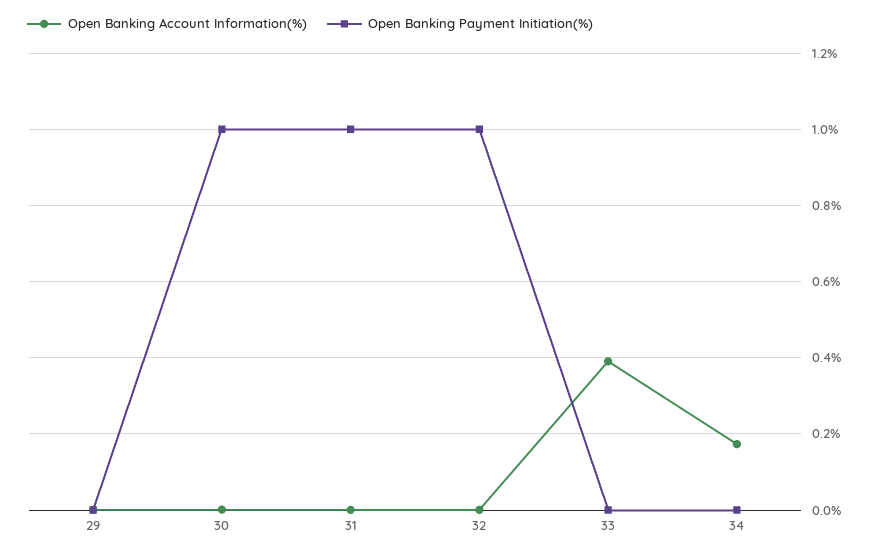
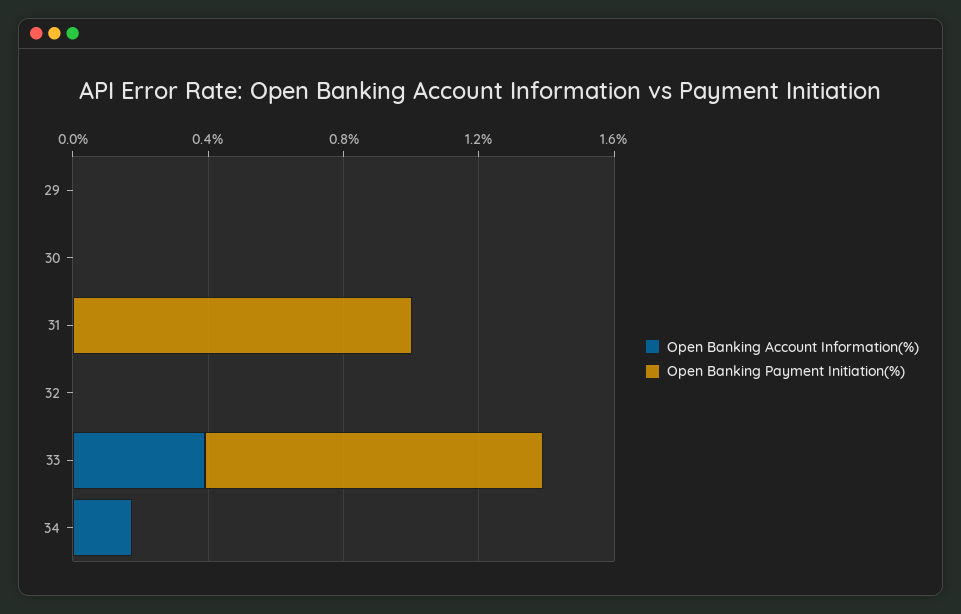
  {
    "Open Banking Account Information(%)": {
      "29": 0,
      "30": 0,
      "31": 0,
      "32": 0,
      "33": 0.4,
      "34": 0.18
    },
    "Open Banking Payment Initiation(%)": {
      "29": 0,
-     "30": 1,
+     "30": 0,
      "31": 1,
-     "32": 1,
+     "32": 0,
-     "33": 0,
+     "33": 1,
      "34": 0
    }
  }

